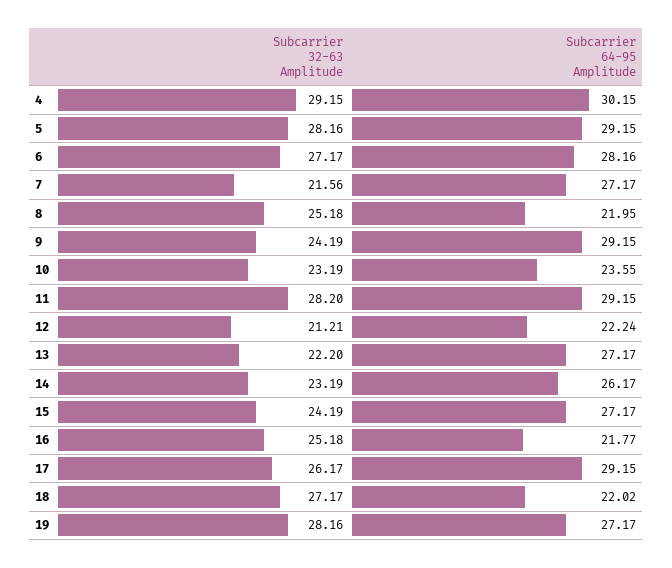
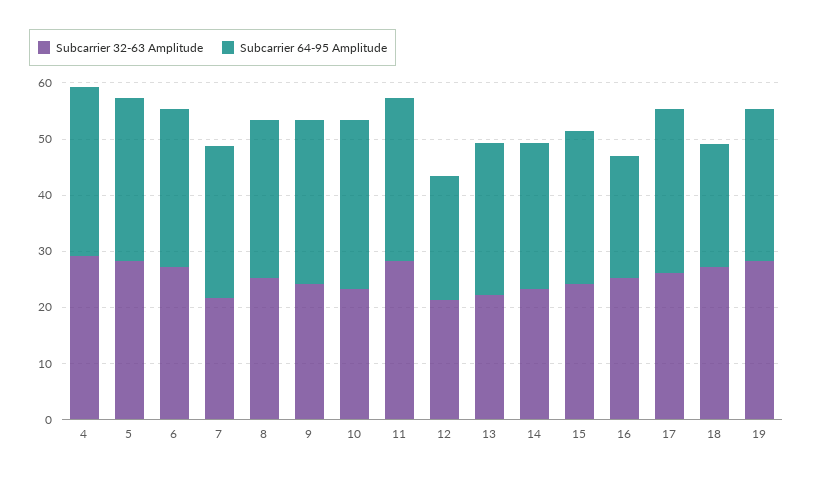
  {
    "Subcarrier 32-63 Amplitude": {
      "4": 29.15,
      "5": 28.16,
      "6": 27.17,
      "7": 21.56,
      "8": 25.18,
      "9": 24.19,
      "10": 23.19,
      "11": 28.2,
      "12": 21.21,
      "13": 22.2,
      "14": 23.19,
      "15": 24.19,
      "16": 25.18,
      "17": 26.17,
      "18": 27.17,
      "19": 28.16
    },
    "Subcarrier 64-95 Amplitude": {
      "4": 30.15,
      "5": 29.15,
      "6": 28.16,
      "7": 27.17,
-     "8": 21.95,
+     "8": 28,
      "9": 29.15,
-     "10": 23.55,
+     "10": 30,
      "11": 29.15,
      "12": 22.24,
      "13": 27.17,
      "14": 26.17,
      "15": 27.17,
      "16": 21.77,
      "17": 29.15,
      "18": 22.02,
      "19": 27.17
    }
  }

